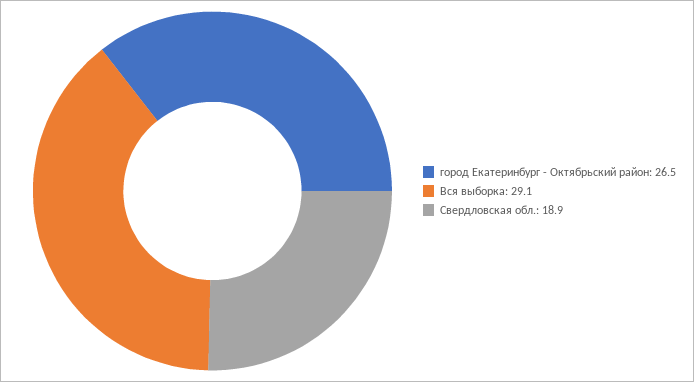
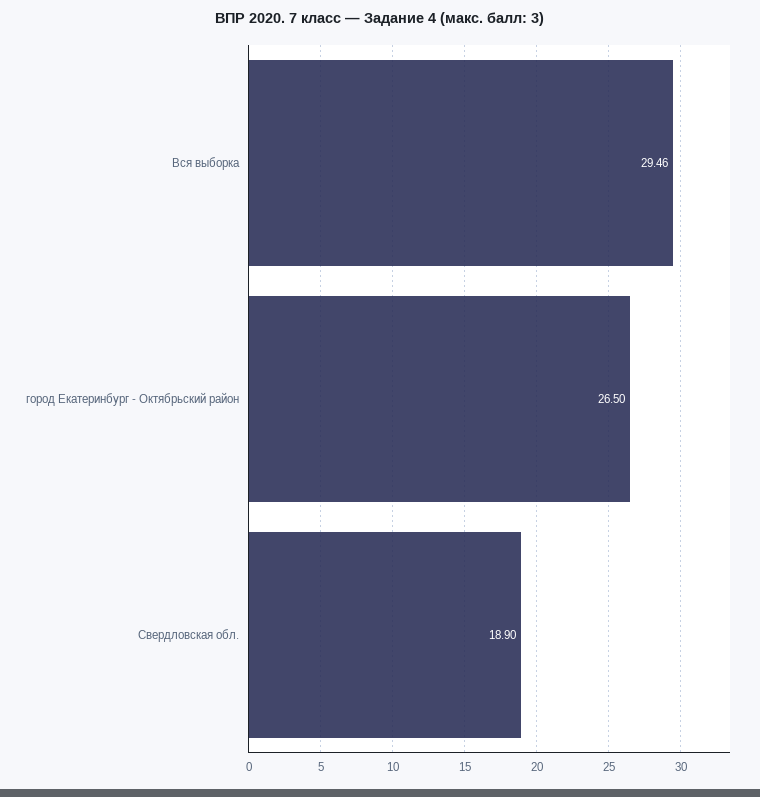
  {
    "город Екатеринбург - Октябрьский район": 26.5,
-   "Вся выборка": 29.1,
+   "Вся выборка": 29.46,
    "Свердловская обл.": 18.9
  }

